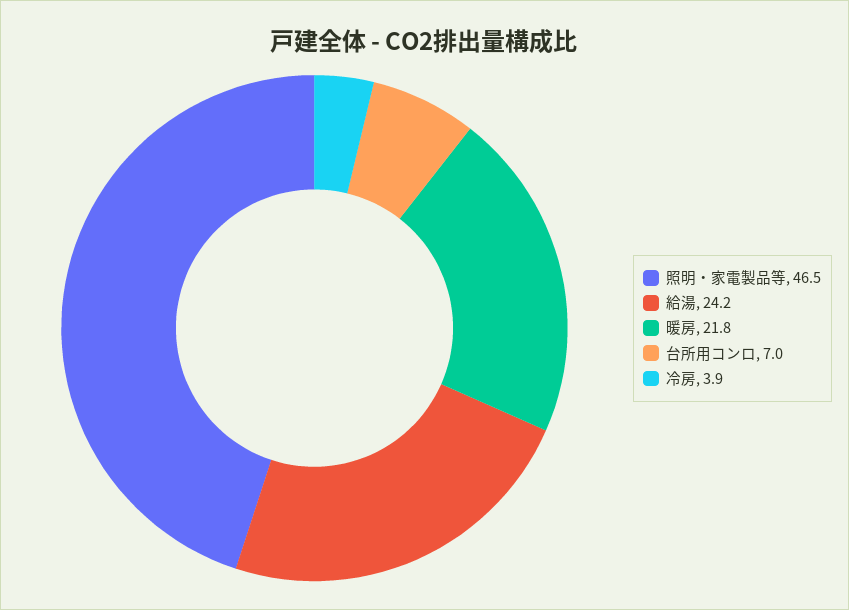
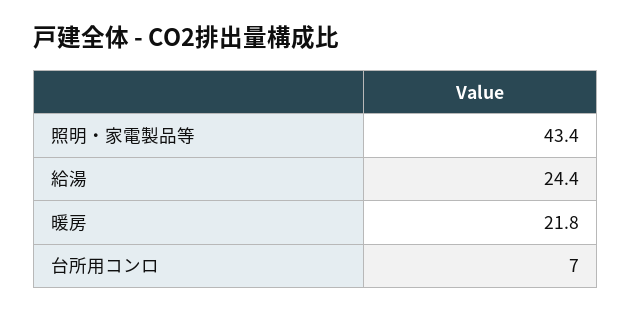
  {
-   "照明・家電製品等": 46.5,
+   "照明・家電製品等": 43.4,
-   "給湯": 24.2,
+   "給湯": 24.4,
    "暖房": 21.8,
-   "台所用コンロ": 7,
+   "台所用コンロ": 7
-   "冷房": 3.9
  }

